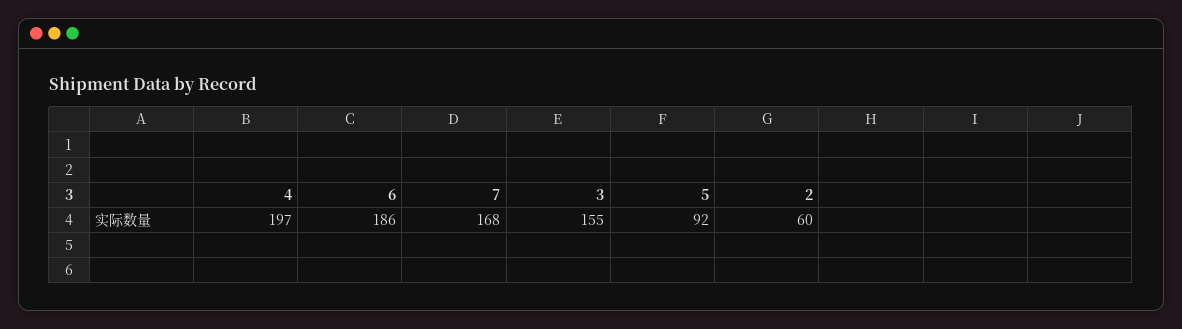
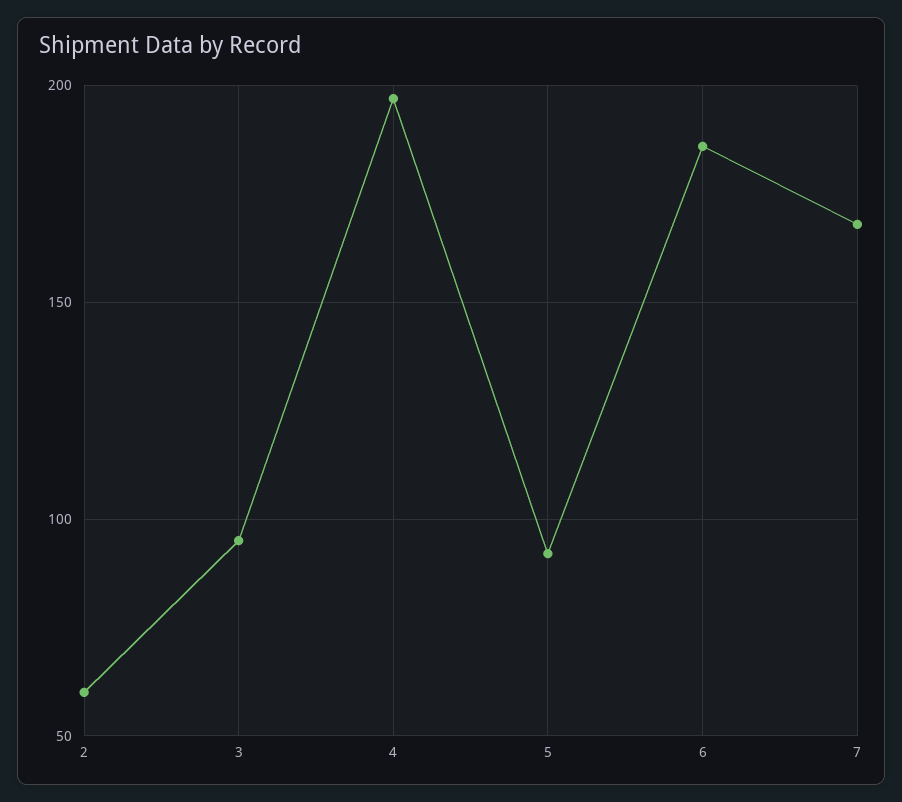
  {
    "4": 197,
    "6": 186,
    "7": 168,
-   "3": 155,
+   "3": 95,
    "5": 92,
    "2": 60
  }

